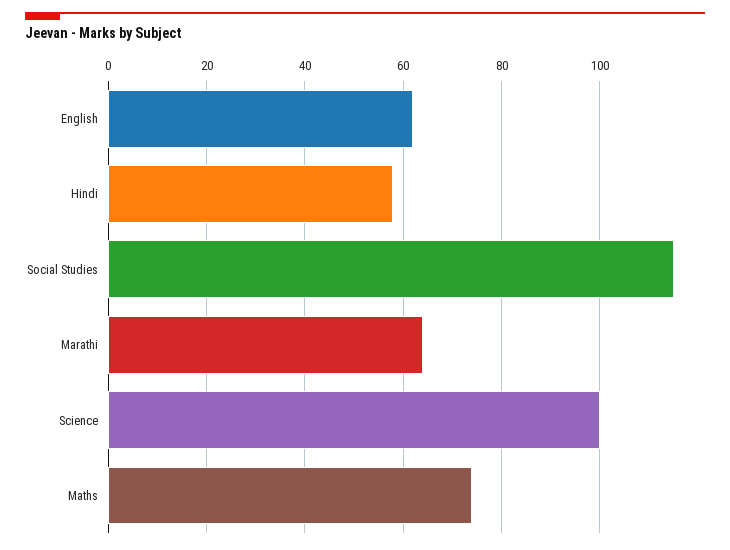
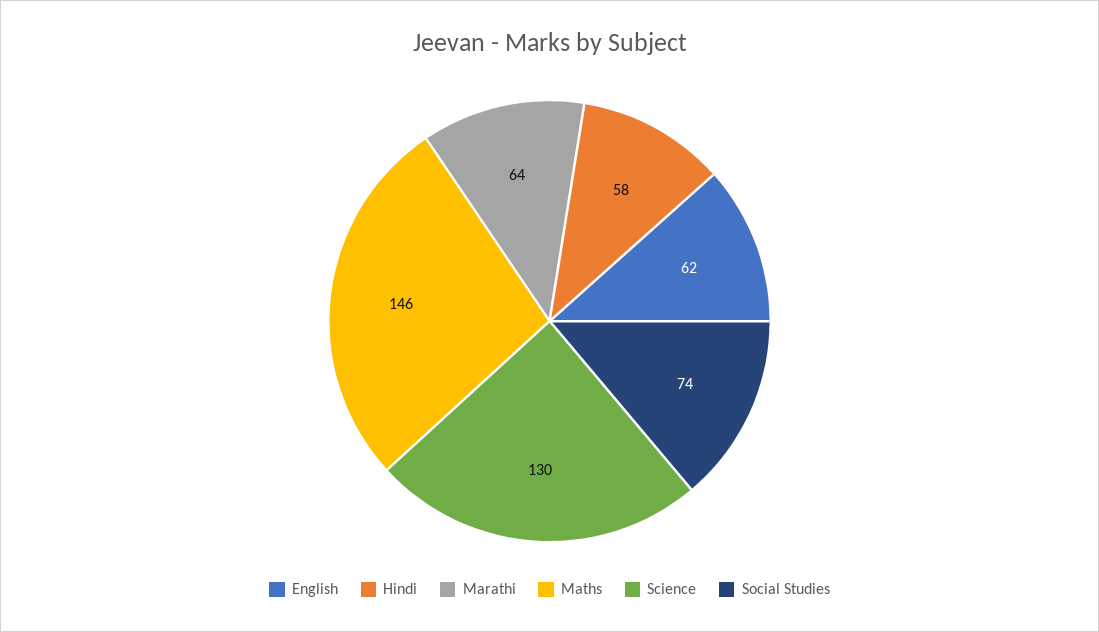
  {
    "English": 62,
    "Hindi": 58,
-   "Social Studies": 115,
+   "Social Studies": 74,
    "Marathi": 64,
-   "Science": 100,
+   "Science": 130,
-   "Maths": 75
+   "Maths": 146
  }

